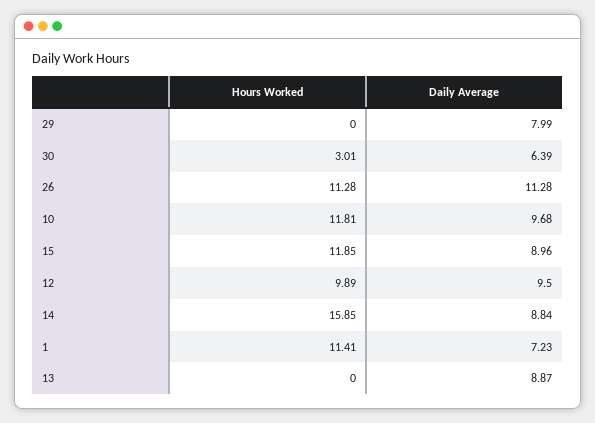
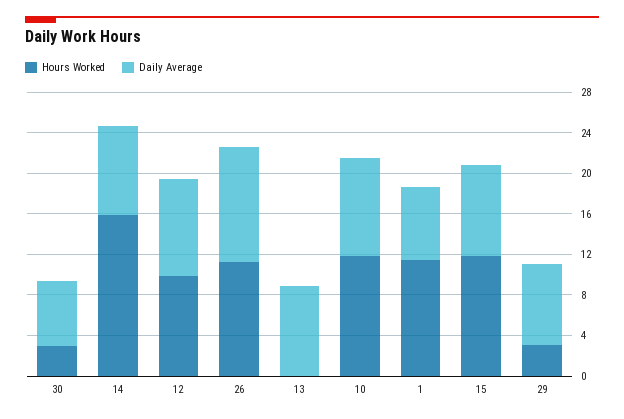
  {
    "Hours Worked": {
-     "29": 0,
+     "29": 3,
      "30": 3.01,
      "26": 11.28,
      "10": 11.81,
      "15": 11.85,
      "12": 9.89,
      "14": 15.85,
      "1": 11.41,
      "13": 0
    },
    "Daily Average": {
      "29": 7.99,
      "30": 6.39,
      "26": 11.28,
      "10": 9.68,
      "15": 8.96,
      "12": 9.5,
      "14": 8.84,
      "1": 7.23,
      "13": 8.87
    }
  }

